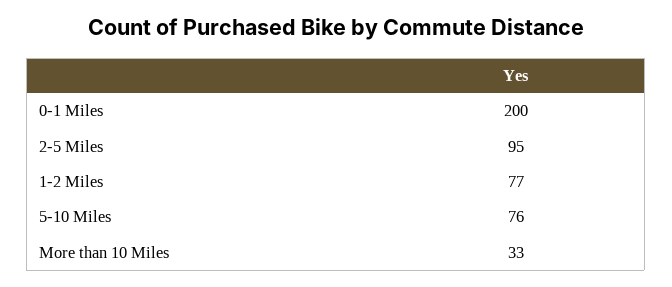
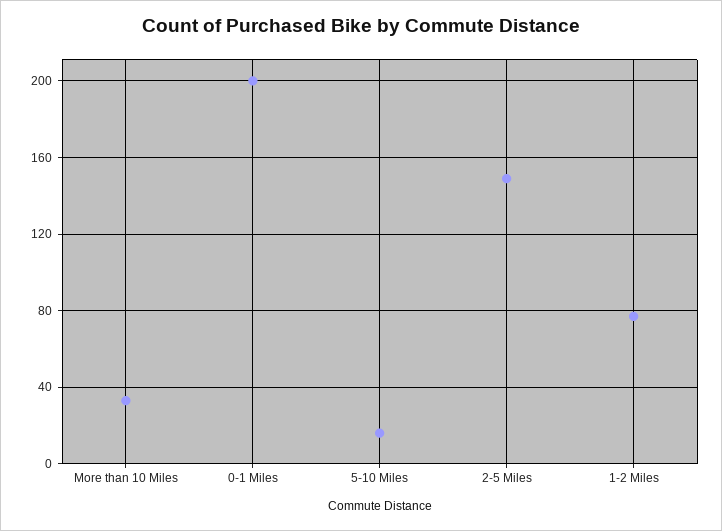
  {
    "0-1 Miles": 200,
-   "2-5 Miles": 95,
+   "2-5 Miles": 150,
    "1-2 Miles": 77,
-   "5-10 Miles": 76,
+   "5-10 Miles": 15,
    "More than 10 Miles": 33
  }

